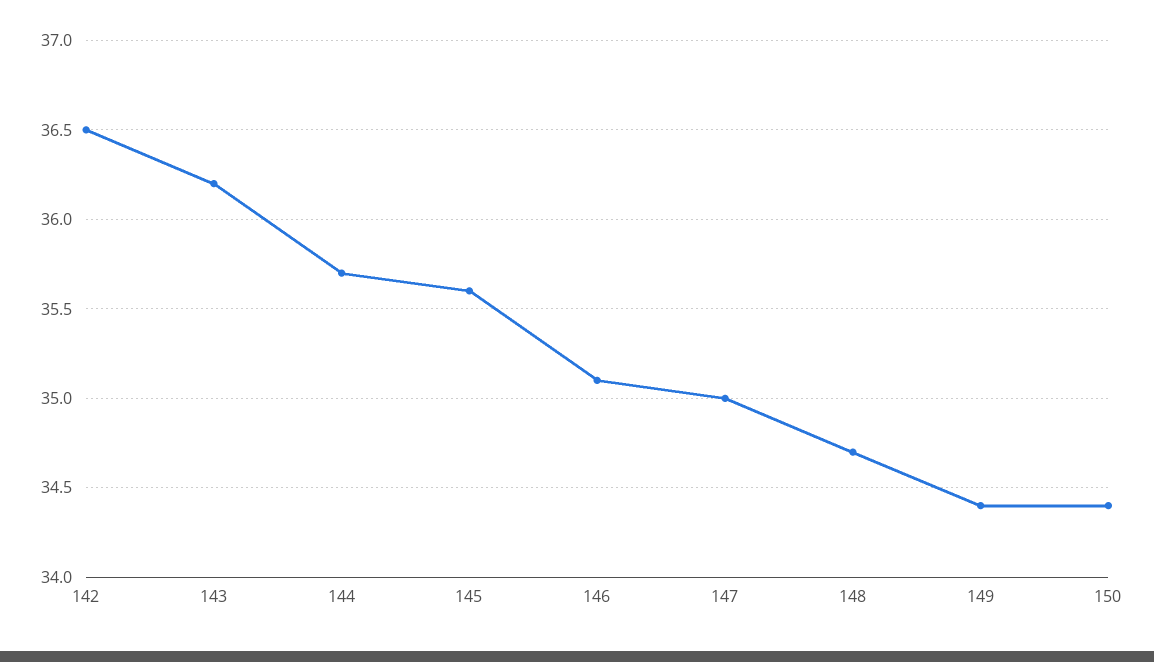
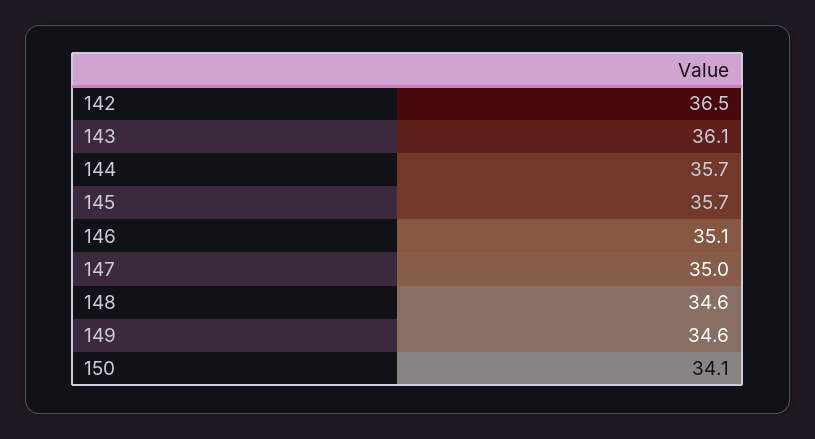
  {
    "142": 36.5,
-   "143": 36.2,
+   "143": 36.1,
    "144": 35.7,
-   "145": 35.6,
+   "145": 35.7,
    "146": 35.1,
    "147": 35,
-   "148": 34.7,
+   "148": 34.6,
-   "149": 34.4,
+   "149": 34.6,
-   "150": 34.4
+   "150": 34.1
  }

